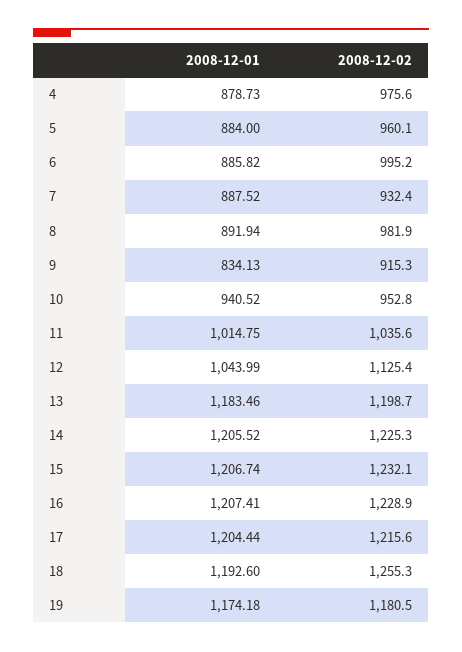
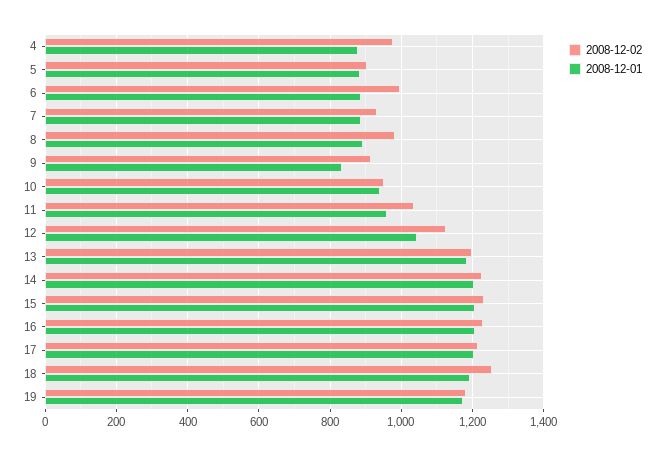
  {
    "2008-12-01": {
      "4": 878.73,
      "5": 884,
      "6": 885.82,
      "7": 887.52,
      "8": 891.94,
      "9": 834.13,
      "10": 940.52,
-     "11": 1014.75,
+     "11": 960,
      "12": 1043.99,
      "13": 1183.46,
      "14": 1205.52,
      "15": 1206.74,
      "16": 1207.41,
      "17": 1204.44,
      "18": 1192.6,
      "19": 1174.18
    },
    "2008-12-02": {
      "4": 975.6,
-     "5": 960.1,
+     "5": 900,
      "6": 995.2,
      "7": 932.4,
      "8": 981.9,
      "9": 915.3,
      "10": 952.8,
      "11": 1035.6,
      "12": 1125.4,
      "13": 1198.7,
      "14": 1225.3,
      "15": 1232.1,
      "16": 1228.9,
      "17": 1215.6,
      "18": 1255.3,
      "19": 1180.5
    }
  }

